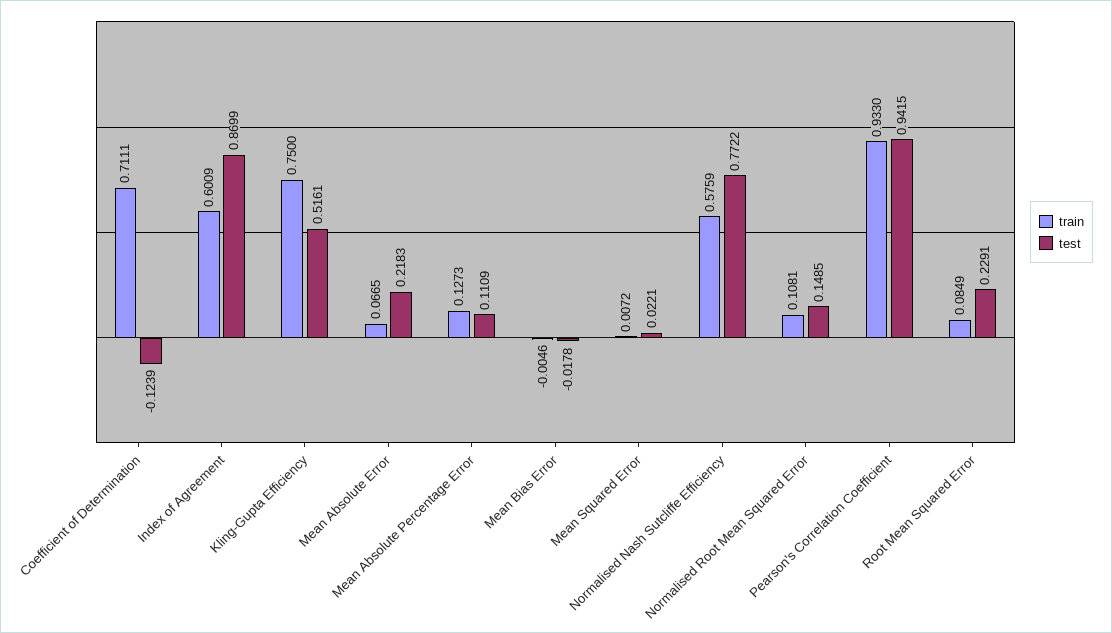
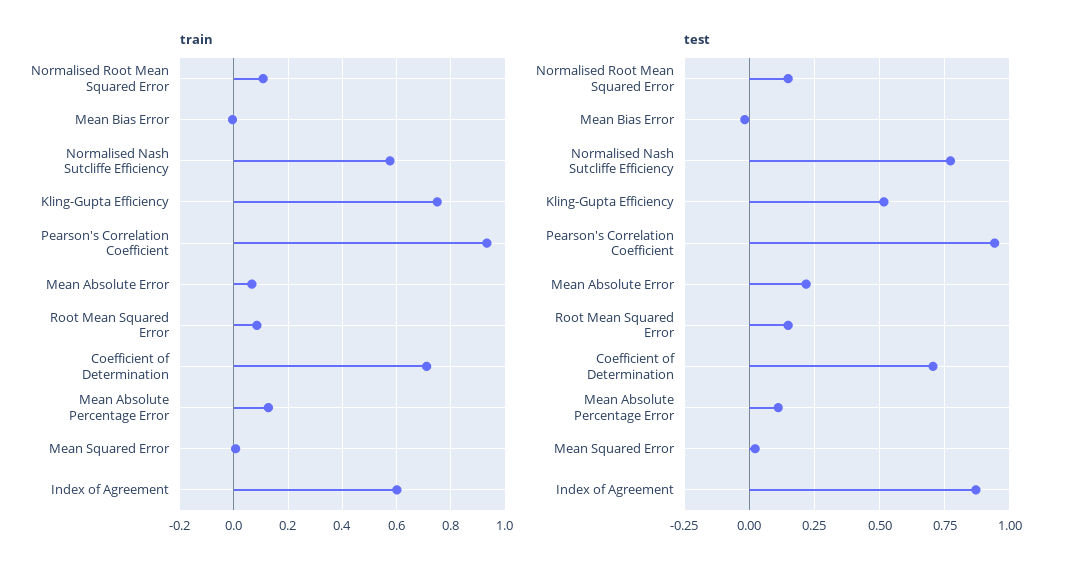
  {
    "train": {
      "Coefficient of Determination": 0.7111,
      "Index of Agreement": 0.6009,
      "Kling-Gupta Efficiency": 0.75,
      "Mean Absolute Error": 0.0665,
      "Mean Absolute Percentage Error": 0.1273,
      "Mean Bias Error": -0.0046,
      "Mean Squared Error": 0.0072,
      "Normalised Nash Sutcliffe Efficiency": 0.5759,
      "Normalised Root Mean Squared Error": 0.1081,
      "Pearson's Correlation Coefficient": 0.933,
      "Root Mean Squared Error": 0.0849
    },
    "test": {
-     "Coefficient of Determination": -0.1239,
+     "Coefficient of Determination": 0.7,
      "Index of Agreement": 0.8699,
      "Kling-Gupta Efficiency": 0.5161,
      "Mean Absolute Error": 0.2183,
      "Mean Absolute Percentage Error": 0.1109,
      "Mean Bias Error": -0.0178,
      "Mean Squared Error": 0.0221,
      "Normalised Nash Sutcliffe Efficiency": 0.7722,
      "Normalised Root Mean Squared Error": 0.1485,
      "Pearson's Correlation Coefficient": 0.9415,
-     "Root Mean Squared Error": 0.2291
+     "Root Mean Squared Error": 0.15
    }
  }

